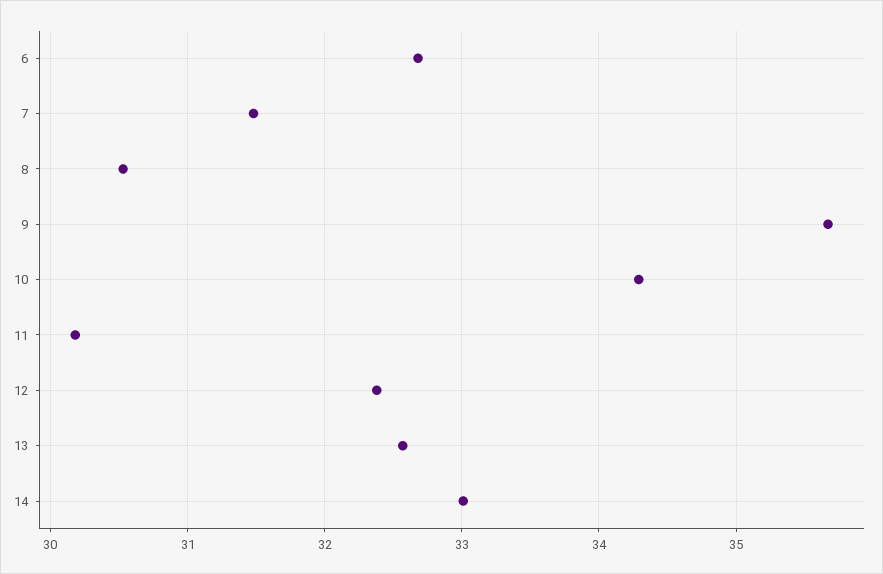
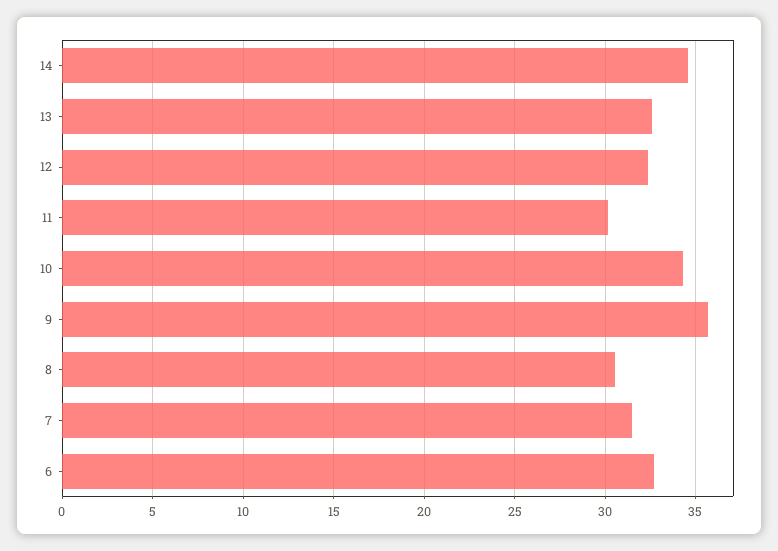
  {
    "6": 32.7,
    "7": 31.5,
    "8": 30.5,
    "9": 35.7,
    "10": 34.3,
    "11": 30.2,
    "12": 32.4,
    "13": 32.6,
-   "14": 33
+   "14": 34.5
  }

